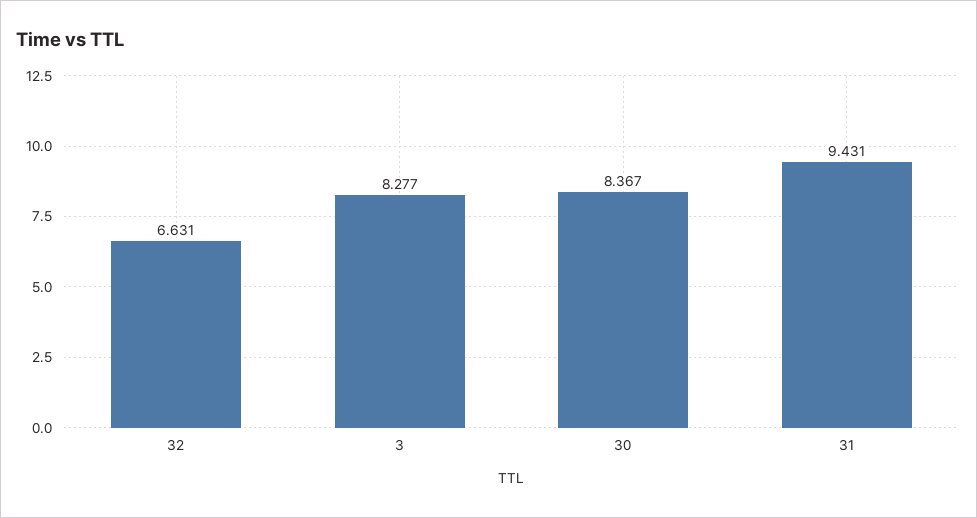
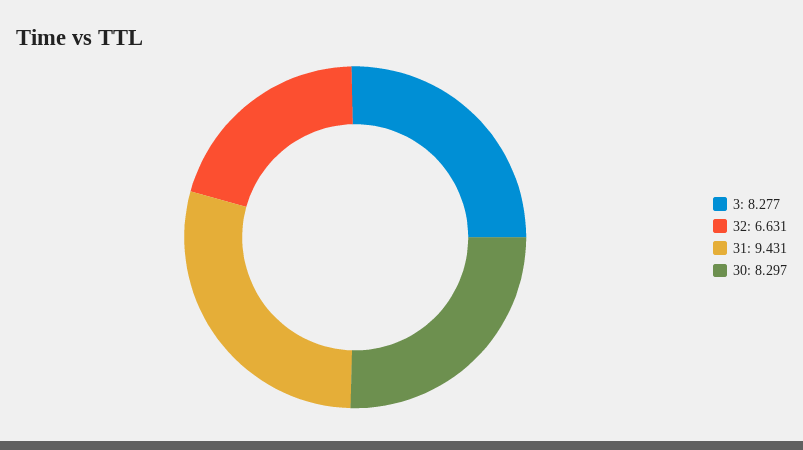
  {
    "32": 6.631,
    "3": 8.277,
-   "30": 8.367,
+   "30": 8.297,
    "31": 9.431
  }

